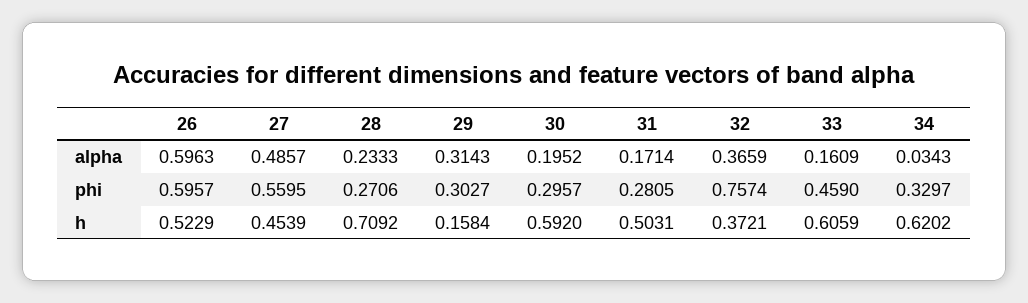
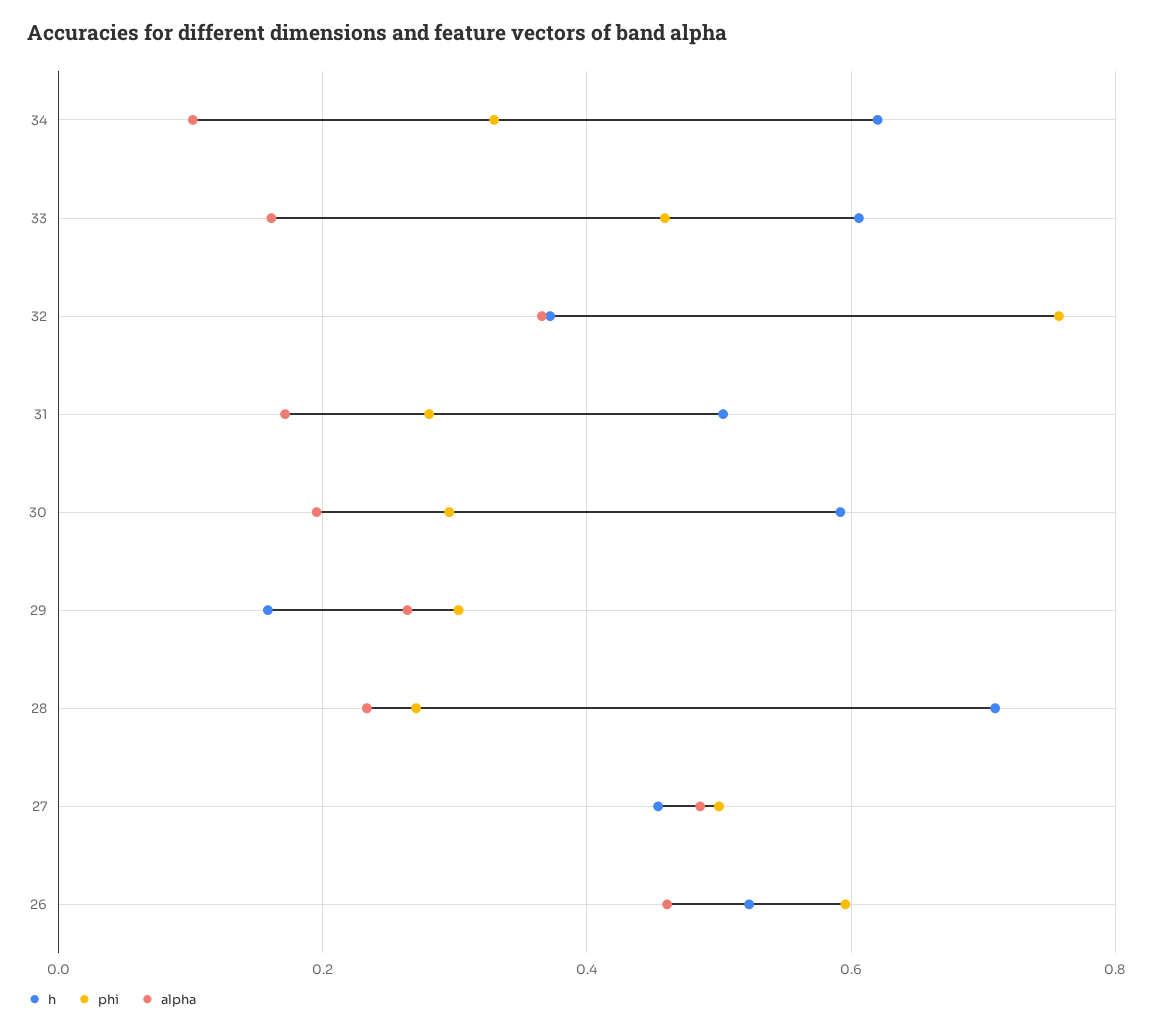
  {
    "alpha": {
-     "26": 0.5963,
+     "26": 0.46,
      "27": 0.4857,
      "28": 0.2333,
-     "29": 0.3143,
+     "29": 0.26,
      "30": 0.1952,
      "31": 0.1714,
      "32": 0.3659,
      "33": 0.1609,
-     "34": 0.0343
+     "34": 0.1
    },
    "phi": {
      "26": 0.5957,
-     "27": 0.5595,
+     "27": 0.5,
      "28": 0.2706,
      "29": 0.3027,
      "30": 0.2957,
      "31": 0.2805,
      "32": 0.7574,
      "33": 0.459,
      "34": 0.3297
    },
    "h": {
      "26": 0.5229,
      "27": 0.4539,
      "28": 0.7092,
      "29": 0.1584,
      "30": 0.592,
      "31": 0.5031,
      "32": 0.3721,
      "33": 0.6059,
      "34": 0.6202
    }
  }

